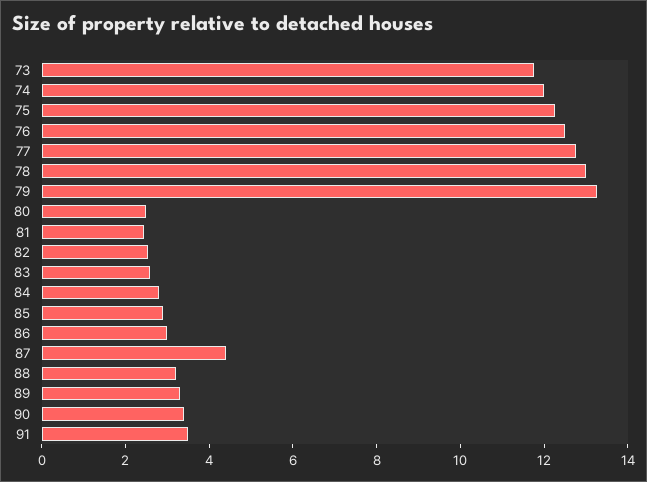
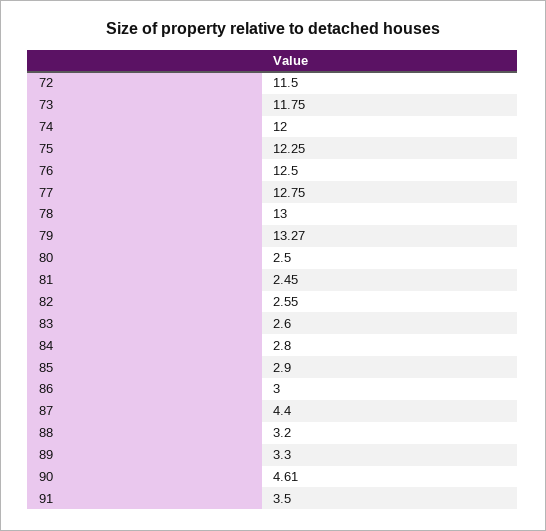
  {
    "73": 11.75,
    "74": 12,
    "75": 12.25,
    "76": 12.5,
    "77": 12.75,
    "78": 13,
    "79": 13.27,
    "80": 2.5,
    "81": 2.45,
    "82": 2.55,
    "83": 2.6,
    "84": 2.8,
    "85": 2.9,
    "86": 3,
    "87": 4.4,
    "88": 3.2,
    "89": 3.3,
-   "90": 3.5,
+   "90": 4.61,
-   "91": 3.5
+   "91": 3.5,
+   "72": 11.5
  }

